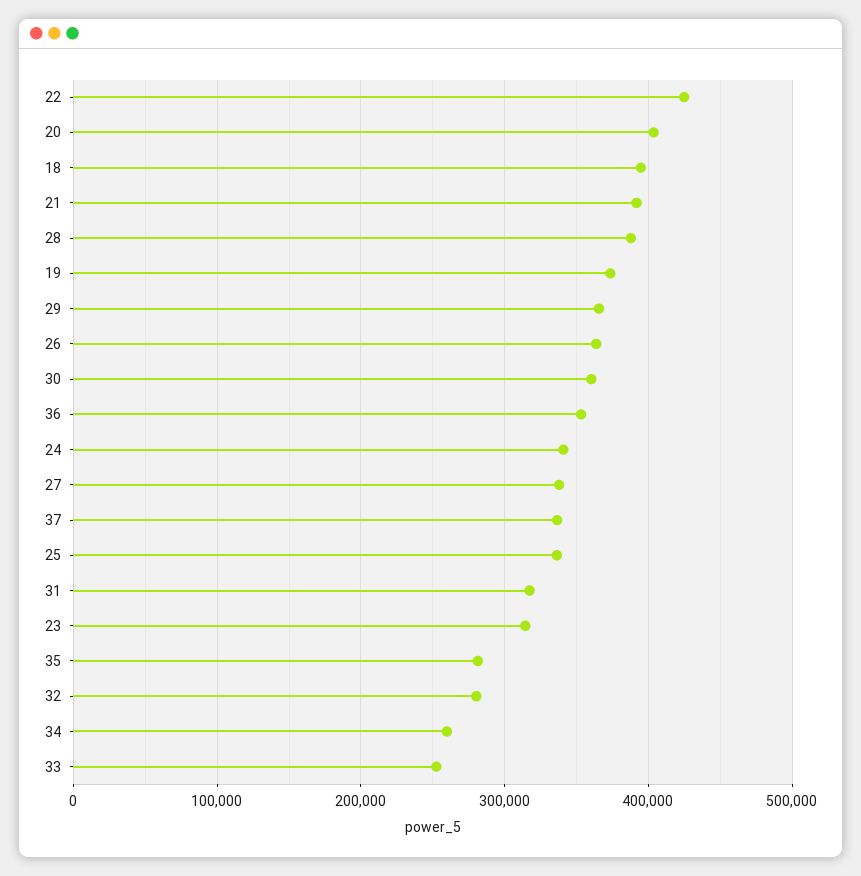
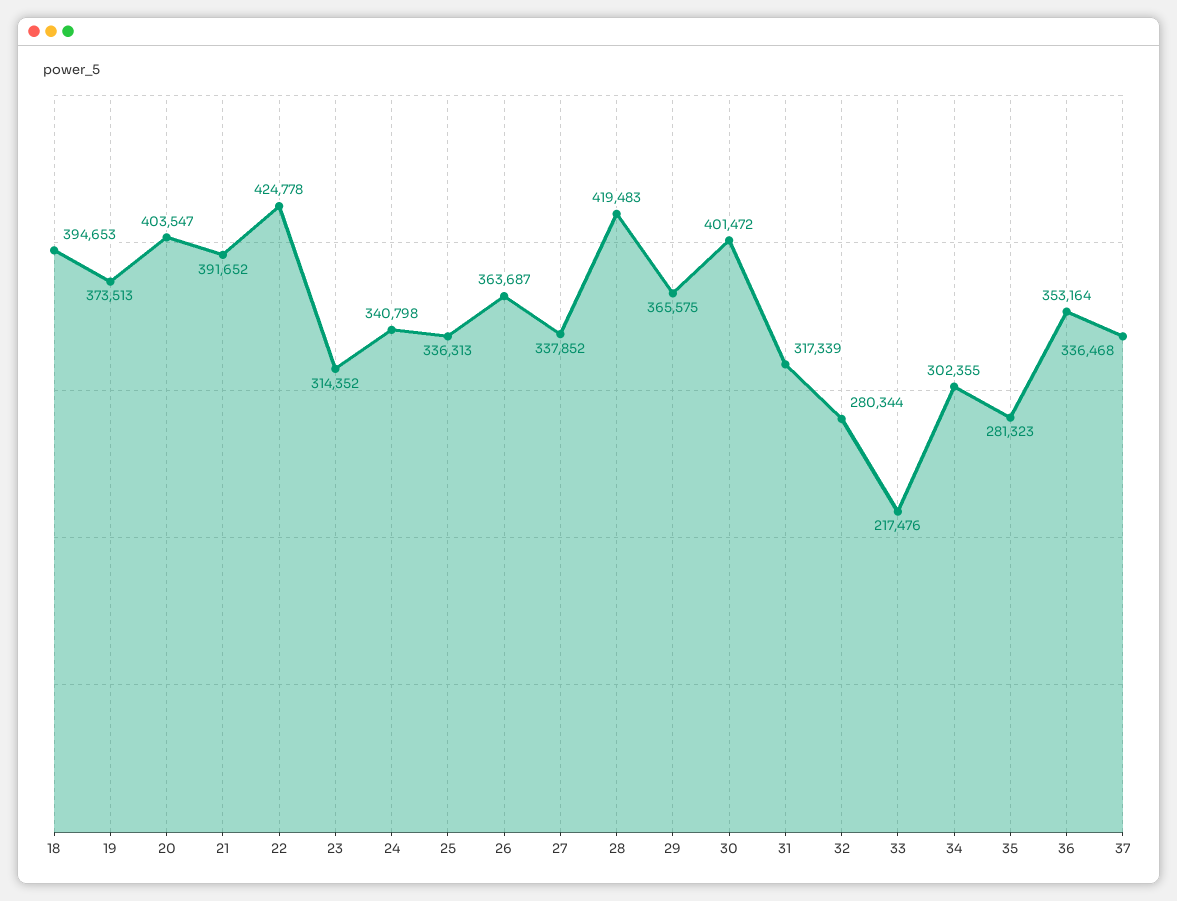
  {
    "22": 424778,
    "20": 403547,
    "18": 394653,
    "21": 391652,
-   "28": 390000,
+   "28": 419483,
    "19": 373513,
    "29": 365575,
    "26": 363687,
-   "30": 360000,
+   "30": 401472,
    "36": 353164,
    "24": 340798,
    "27": 337852,
    "37": 336468,
    "25": 336313,
    "31": 317339,
    "23": 314352,
    "35": 281323,
    "32": 280344,
-   "34": 260000,
+   "34": 302355,
-   "33": 250000
+   "33": 217476
  }

